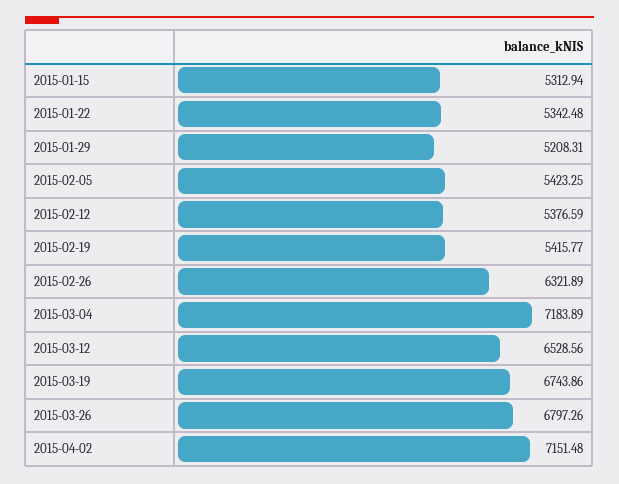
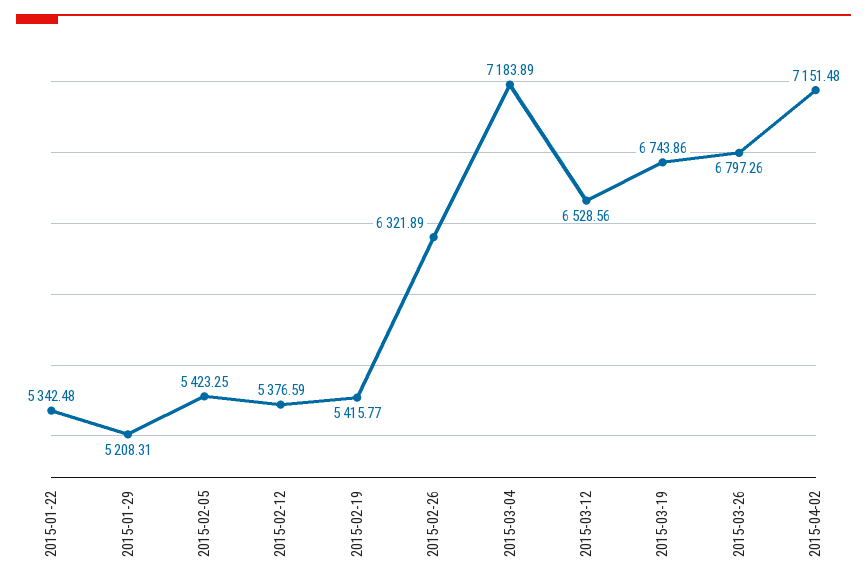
  {
-   "2015-01-15": 5312.94,
    "2015-01-22": 5342.48,
    "2015-01-29": 5208.31,
    "2015-02-05": 5423.25,
    "2015-02-12": 5376.59,
    "2015-02-19": 5415.77,
    "2015-02-26": 6321.89,
    "2015-03-04": 7183.89,
    "2015-03-12": 6528.56,
    "2015-03-19": 6743.86,
    "2015-03-26": 6797.26,
    "2015-04-02": 7151.48
  }

